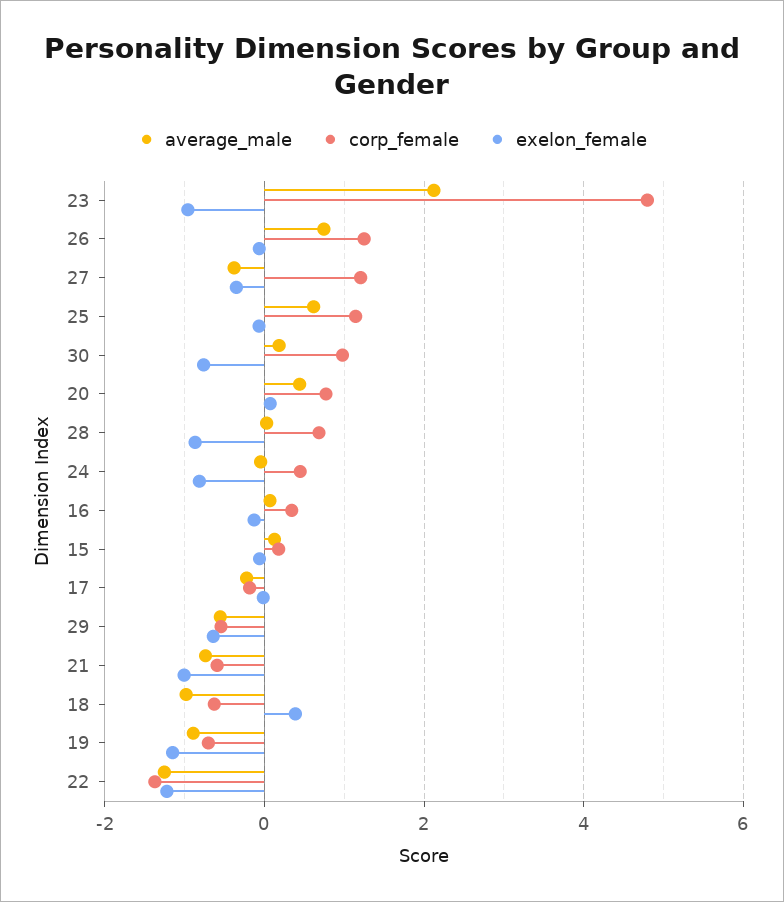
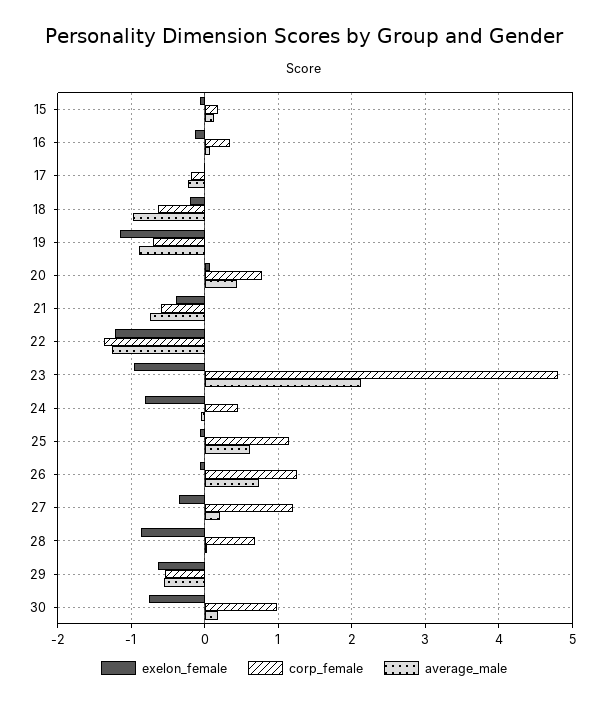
  {
    "average_male": {
      "23": 2.1,
      "26": 0.7,
-     "27": -0.4,
+     "27": 0.2,
      "25": 0.6,
      "30": 0.2,
      "20": 0.4,
      "28": 0,
      "24": 0,
      "16": 0.1,
      "15": 0.1,
      "17": -0.2,
      "29": -0.6,
      "21": -0.7,
      "18": -1,
      "19": -0.9,
      "22": -1.3
    },
    "corp_female": {
      "23": 4.8,
      "26": 1.3,
      "27": 1.2,
      "25": 1.1,
      "30": 1,
      "20": 0.8,
      "28": 0.7,
      "24": 0.4,
      "16": 0.3,
      "15": 0.2,
      "17": -0.2,
      "29": -0.5,
      "21": -0.6,
      "18": -0.6,
      "19": -0.7,
      "22": -1.4
    },
    "exelon_female": {
      "23": -1,
      "26": -0.1,
      "27": -0.4,
      "25": -0.1,
      "30": -0.8,
      "20": 0.1,
      "28": -0.9,
      "24": -0.8,
      "16": -0.1,
      "15": -0.1,
      "17": 0,
      "29": -0.6,
-     "21": -1,
+     "21": -0.4,
-     "18": 0.4,
+     "18": -0.2,
      "19": -1.2,
      "22": -1.2
    }
  }

